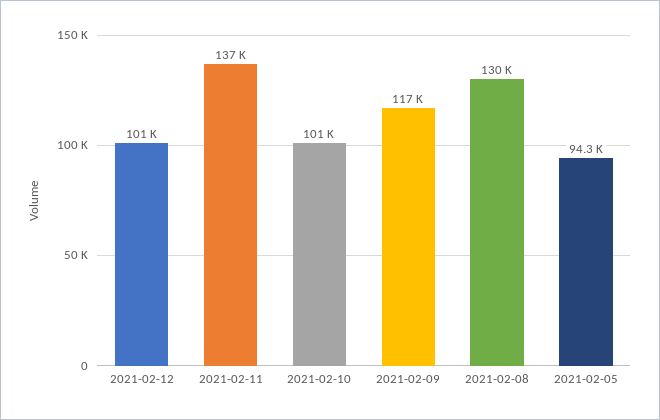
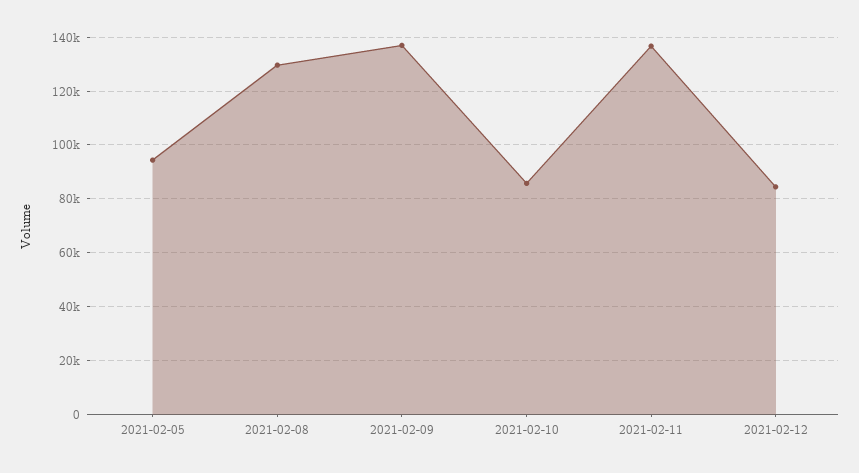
  {
-   "2021-02-12": 101000,
+   "2021-02-12": 85000,
    "2021-02-11": 137000,
-   "2021-02-10": 101000,
+   "2021-02-10": 85000,
-   "2021-02-09": 117000,
+   "2021-02-09": 137500,
    "2021-02-08": 130000,
    "2021-02-05": 94300
  }

